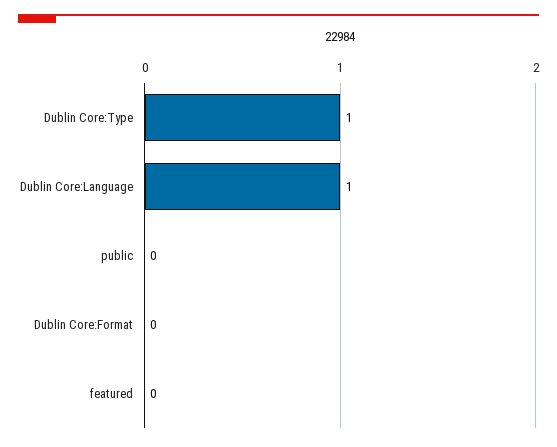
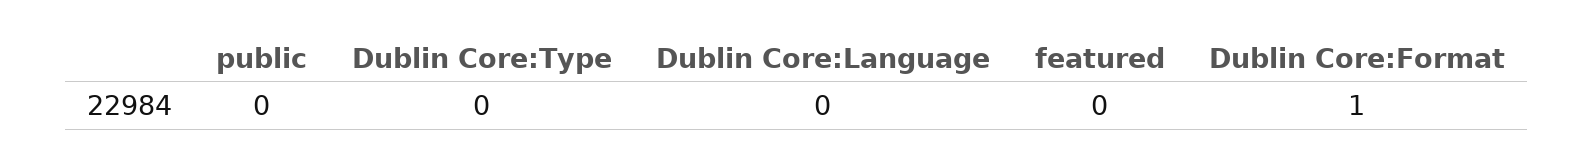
  {
-   "Dublin Core:Type": 1,
+   "Dublin Core:Type": 0,
-   "Dublin Core:Language": 1,
+   "Dublin Core:Language": 0,
    "public": 0,
-   "Dublin Core:Format": 0,
+   "Dublin Core:Format": 1,
    "featured": 0
  }

